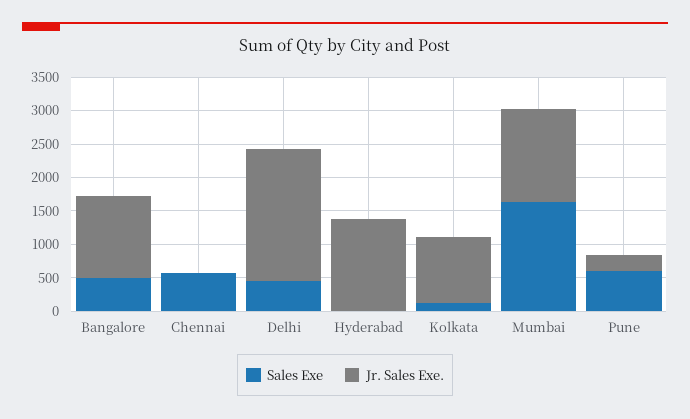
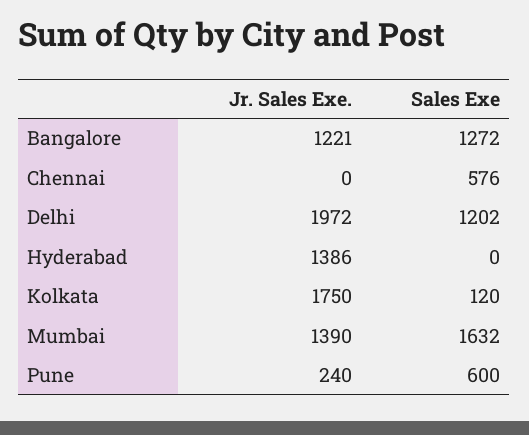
  {
    "Sales Exe": {
-     "Bangalore": 500,
+     "Bangalore": 1272,
      "Chennai": 576,
-     "Delhi": 500,
+     "Delhi": 1202,
      "Hyderabad": 0,
      "Kolkata": 120,
      "Mumbai": 1632,
      "Pune": 600
    },
    "Jr. Sales Exe.": {
      "Bangalore": 1221,
      "Chennai": 0,
      "Delhi": 1972,
      "Hyderabad": 1386,
-     "Kolkata": 1000,
+     "Kolkata": 1750,
      "Mumbai": 1390,
      "Pune": 240
    }
  }

